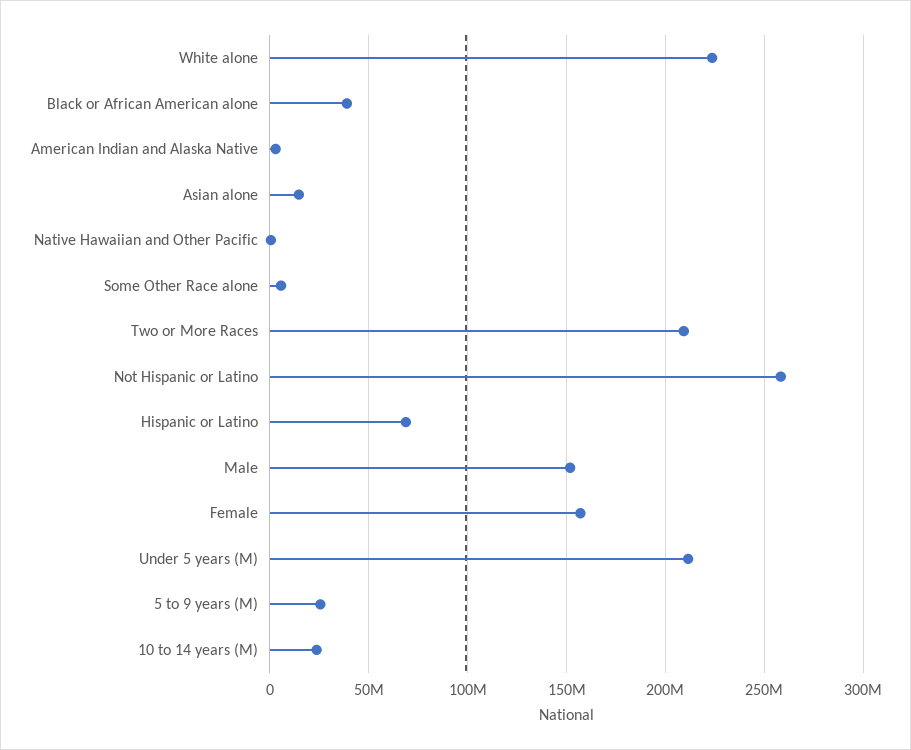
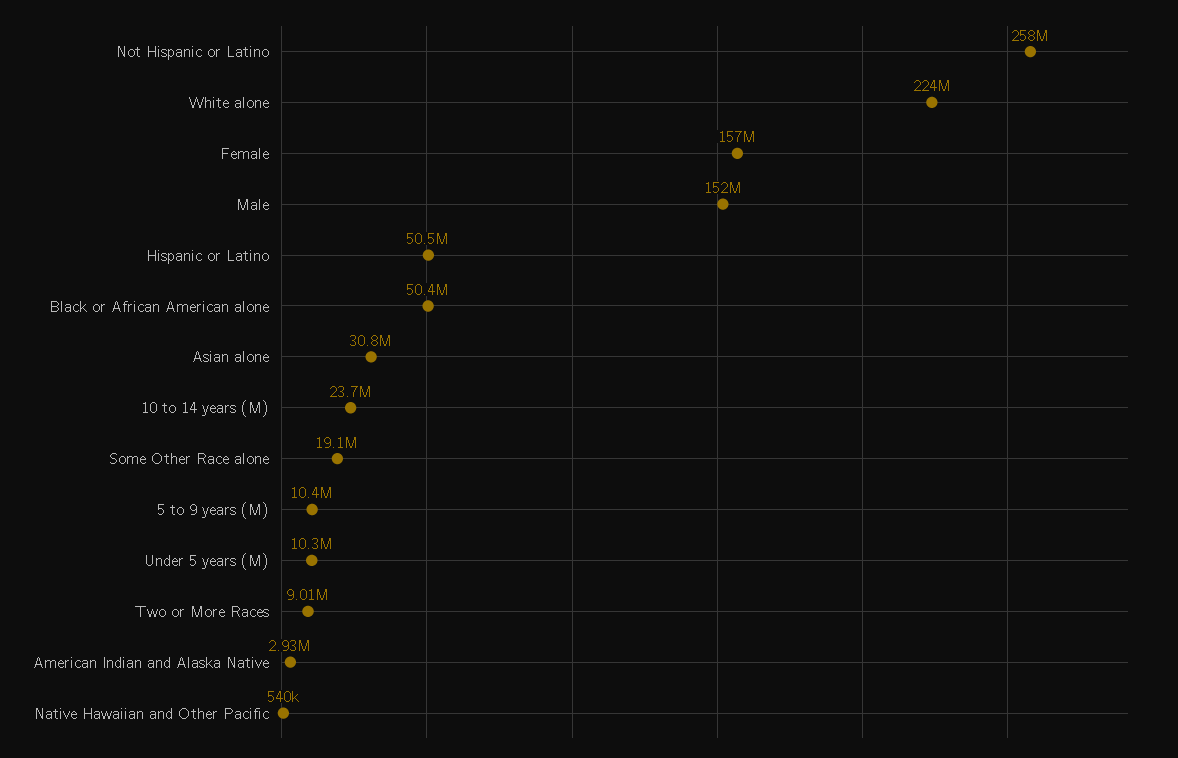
  {
    "White alone": 224000000,
-   "Black or African American alone": 40000000,
+   "Black or African American alone": 50400000,
    "American Indian and Alaska Native": 2930000,
-   "Asian alone": 15000000,
+   "Asian alone": 30800000,
    "Native Hawaiian and Other Pacific": 540000,
-   "Some Other Race alone": 5000000,
+   "Some Other Race alone": 19100000,
-   "Two or More Races": 210000000,
+   "Two or More Races": 9010000,
    "Not Hispanic or Latino": 258000000,
-   "Hispanic or Latino": 70000000,
+   "Hispanic or Latino": 50500000,
    "Male": 152000000,
    "Female": 157000000,
-   "Under 5 years (M)": 210000000,
+   "Under 5 years (M)": 10300000,
-   "5 to 9 years (M)": 25000000,
+   "5 to 9 years (M)": 10400000,
    "10 to 14 years (M)": 23700000
  }

